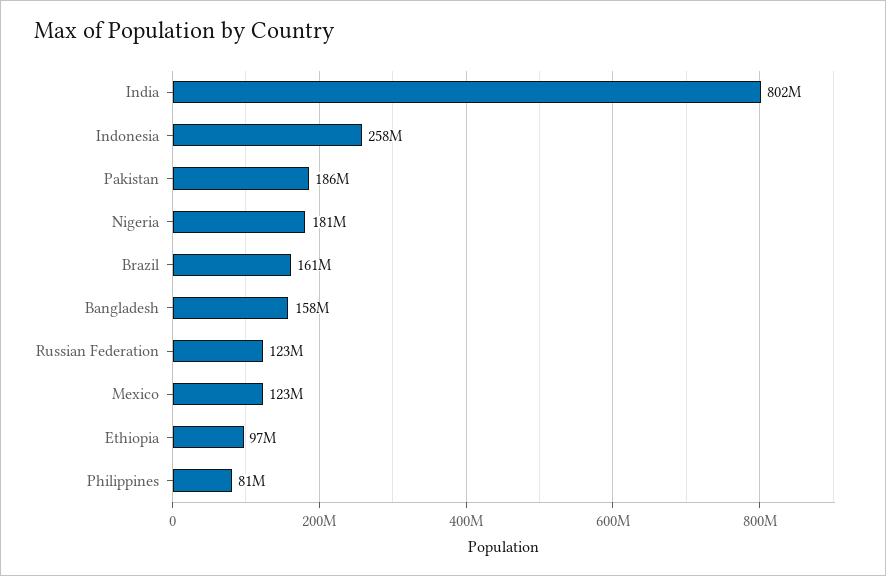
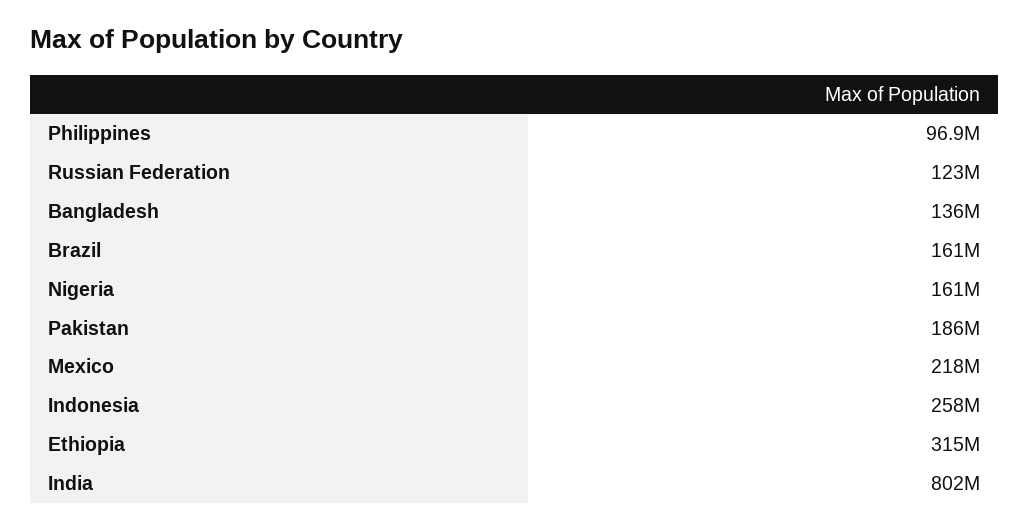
  {
    "India": 802000000,
    "Indonesia": 258000000,
    "Pakistan": 186000000,
-   "Nigeria": 181000000,
+   "Nigeria": 161000000,
    "Brazil": 161000000,
-   "Bangladesh": 158000000,
+   "Bangladesh": 136000000,
    "Russian Federation": 123000000,
-   "Mexico": 123000000,
+   "Mexico": 218000000,
-   "Ethiopia": 97000000,
+   "Ethiopia": 315000000,
-   "Philippines": 81000000
+   "Philippines": 96900000
  }

